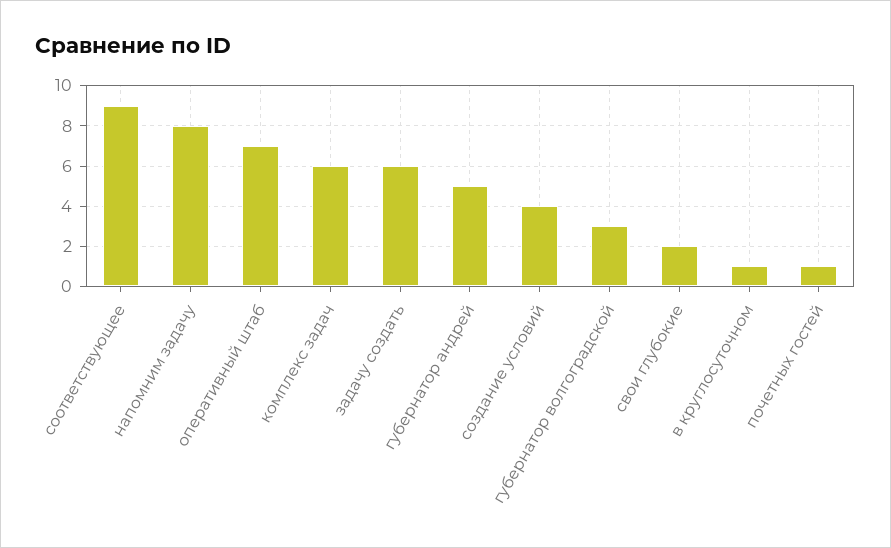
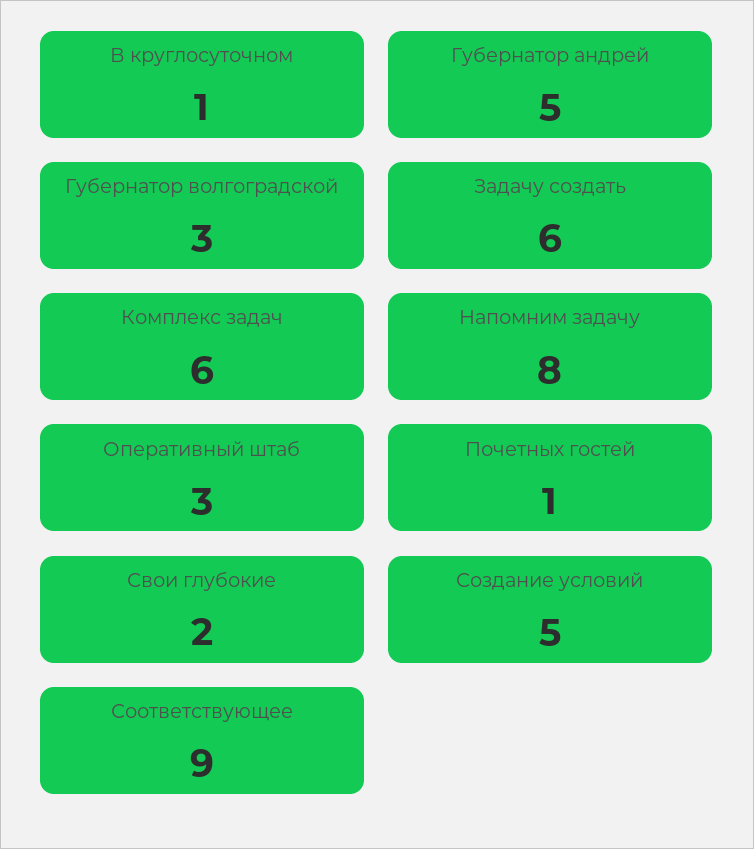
  {
    "соответствующее": 9,
    "напомним задачу": 8,
-   "оперативный штаб": 7,
+   "оперативный штаб": 3,
    "комплекс задач": 6,
    "задачу создать": 6,
    "губернатор андрей": 5,
-   "создание условий": 4,
+   "создание условий": 5,
    "губернатор волгоградской": 3,
    "свои глубокие": 2,
    "в круглосуточном": 1,
    "почетных гостей": 1
  }

